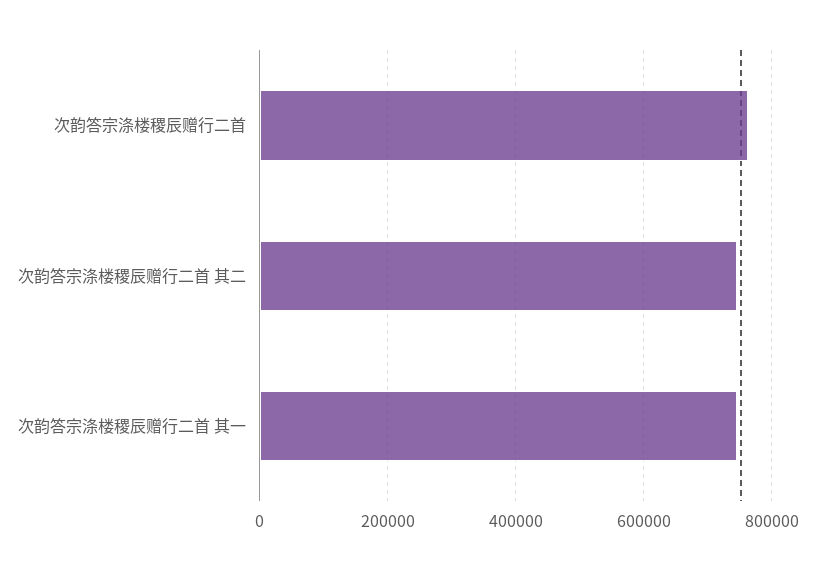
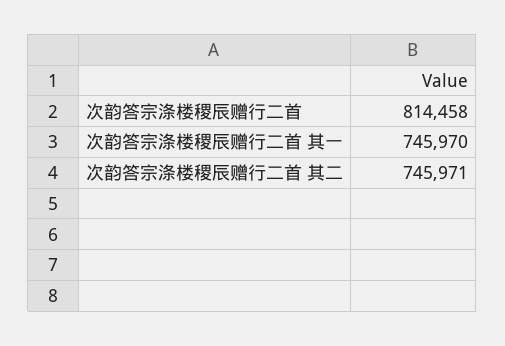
  {
-   "次韵答宗涤楼稷辰赠行二首": 760000,
+   "次韵答宗涤楼稷辰赠行二首": 814458,
    "次韵答宗涤楼稷辰赠行二首 其二": 745971,
    "次韵答宗涤楼稷辰赠行二首 其一": 745970
  }

